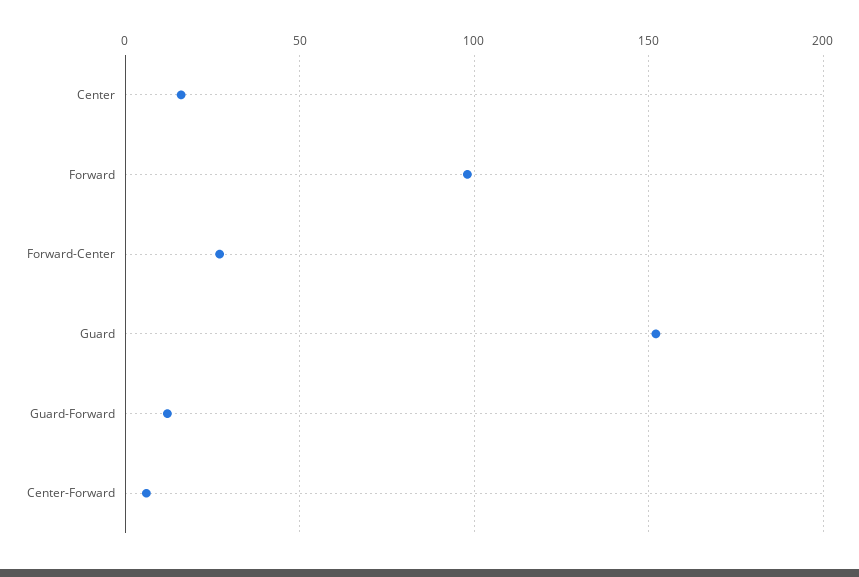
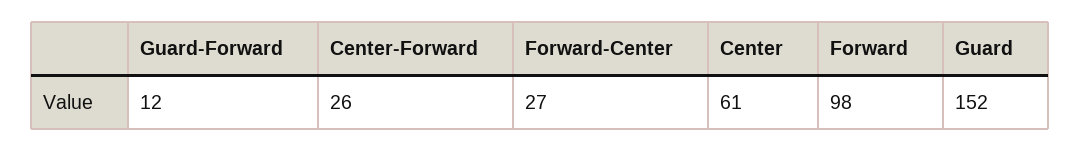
  {
-   "Center": 15,
+   "Center": 61,
    "Forward": 98,
    "Forward-Center": 27,
    "Guard": 152,
    "Guard-Forward": 12,
-   "Center-Forward": 5
+   "Center-Forward": 26
  }

